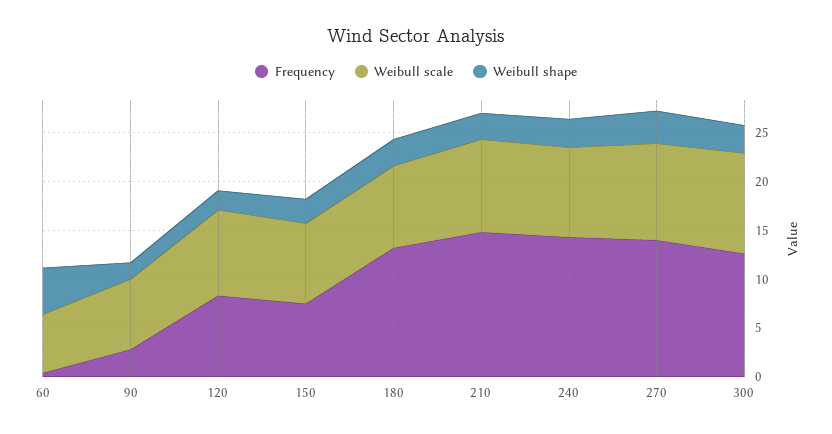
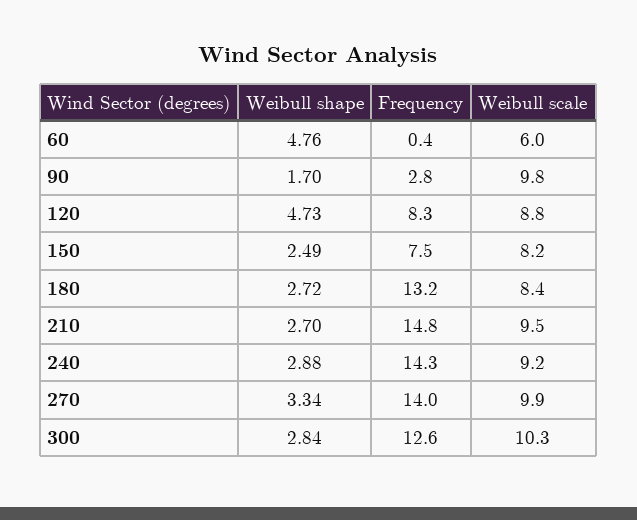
  {
    "Frequency": {
      "60": 0.4,
      "90": 2.8,
      "120": 8.3,
      "150": 7.5,
      "180": 13.2,
      "210": 14.8,
      "240": 14.3,
      "270": 14,
      "300": 12.6
    },
    "Weibull scale": {
      "60": 6,
-     "90": 7,
+     "90": 9.8,
      "120": 8.8,
      "150": 8.2,
      "180": 8.4,
      "210": 9.5,
      "240": 9.2,
      "270": 9.9,
      "300": 10.3
    },
    "Weibull shape": {
      "60": 4.76,
      "90": 1.7,
-     "120": 2,
+     "120": 4.73,
      "150": 2.49,
      "180": 2.72,
      "210": 2.7,
      "240": 2.88,
      "270": 3.34,
      "300": 2.84
    }
  }

